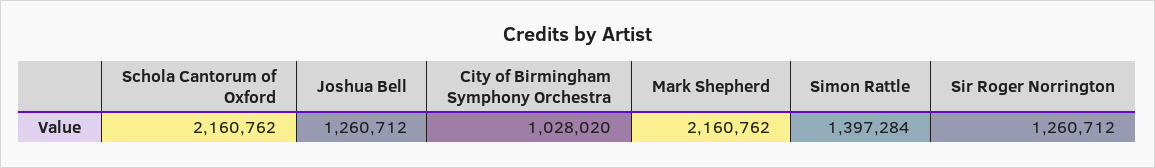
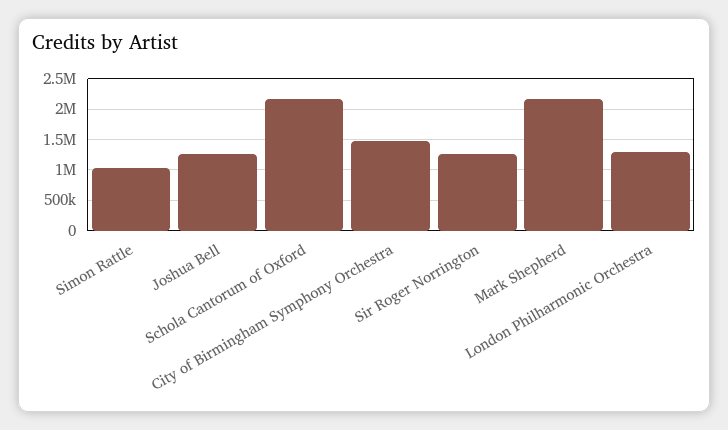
  {
    "Schola Cantorum of Oxford": 2160762,
    "Joshua Bell": 1260712,
-   "City of Birmingham Symphony Orchestra": 1028020,
+   "City of Birmingham Symphony Orchestra": 1500000,
    "Mark Shepherd": 2160762,
-   "Simon Rattle": 1397284,
+   "Simon Rattle": 1000000,
-   "Sir Roger Norrington": 1260712
+   "Sir Roger Norrington": 1260712,
+   "London Philharmonic Orchestra": 1300000
  }

